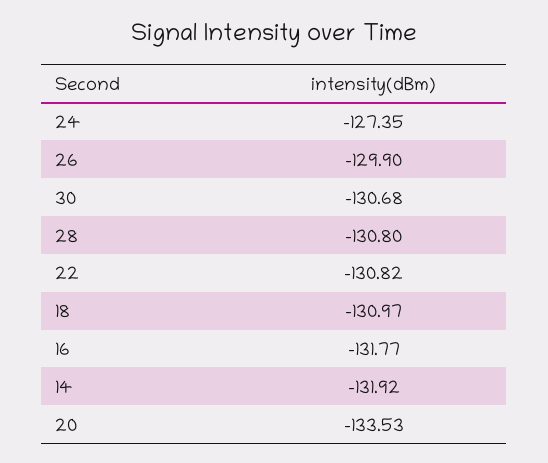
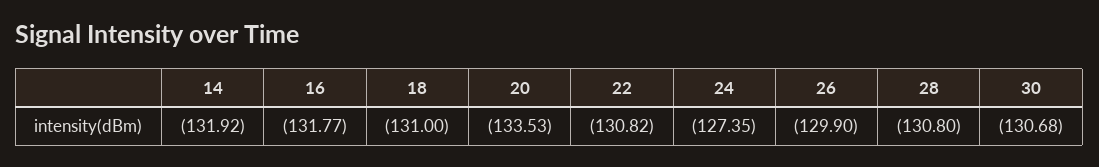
  {
    "24": -127.35,
    "26": -129.9,
    "30": -130.68,
    "28": -130.8,
    "22": -130.82,
-   "18": -130.97,
+   "18": -131,
    "16": -131.77,
    "14": -131.92,
    "20": -133.53
  }

